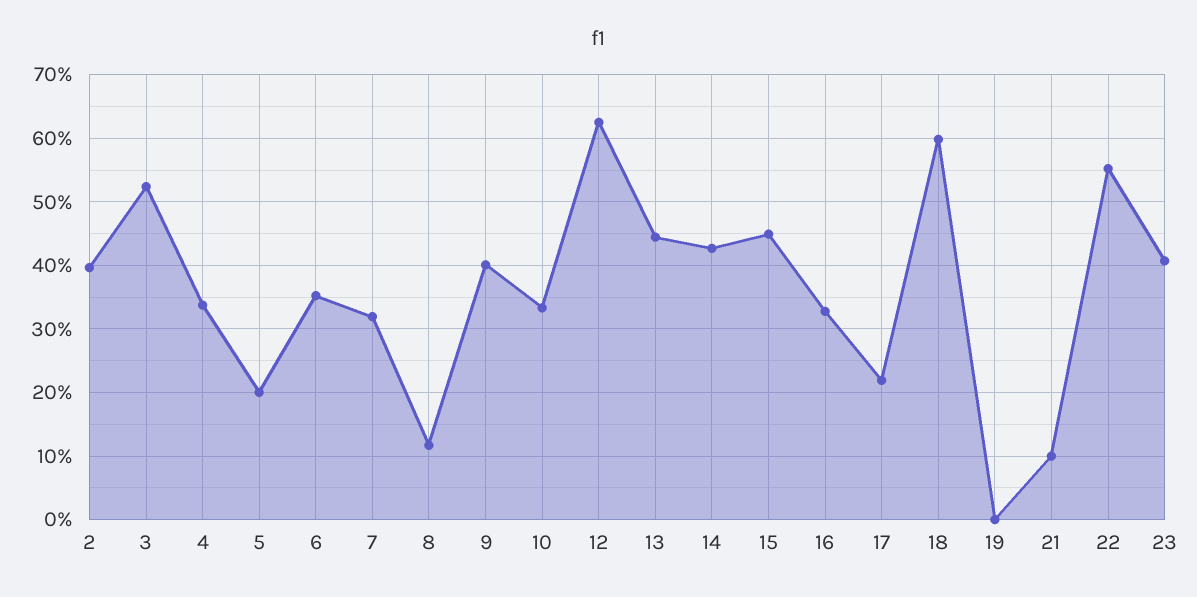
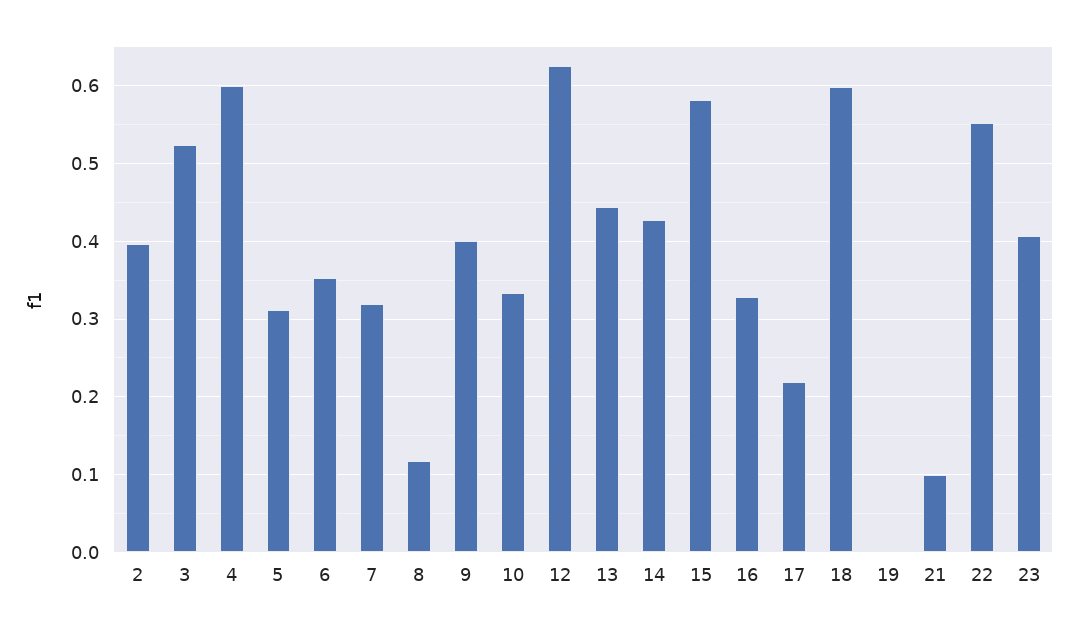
  {
    "2": 0.4,
    "3": 0.52,
-   "4": 0.34,
+   "4": 0.6,
-   "5": 0.2,
+   "5": 0.31,
    "6": 0.35,
    "7": 0.32,
    "8": 0.12,
    "9": 0.4,
    "10": 0.33,
    "12": 0.63,
    "13": 0.44,
    "14": 0.43,
-   "15": 0.45,
+   "15": 0.58,
    "16": 0.33,
    "17": 0.22,
    "18": 0.6,
    "19": 0,
    "21": 0.1,
    "22": 0.55,
    "23": 0.41
  }

